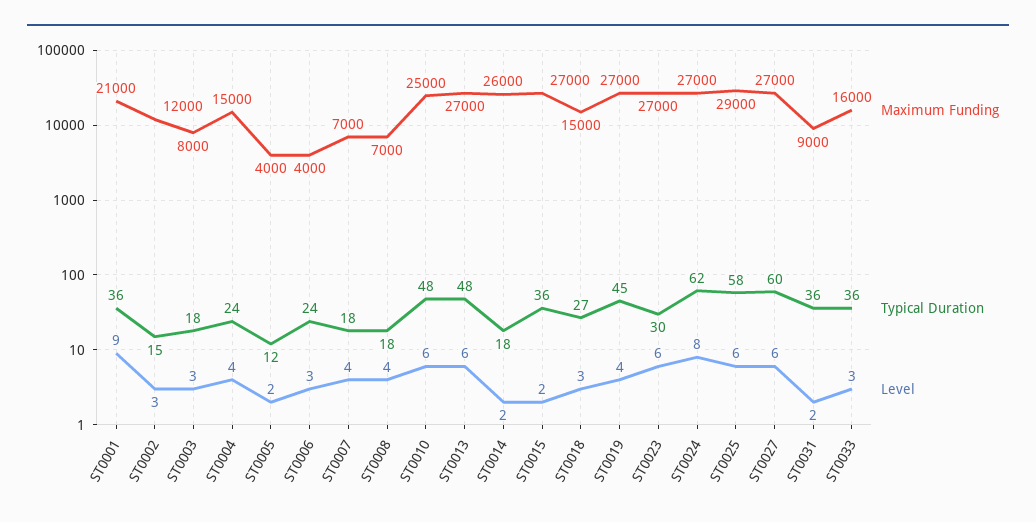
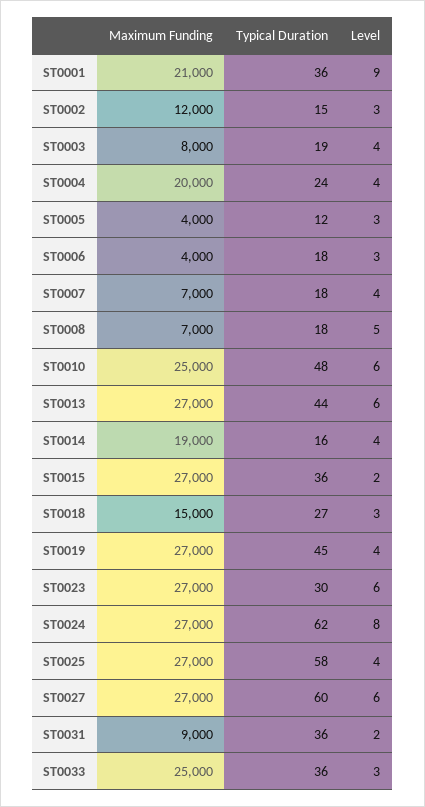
  {
    "Maximum Funding": {
      "ST0001": 21000,
      "ST0002": 12000,
      "ST0003": 8000,
-     "ST0004": 15000,
+     "ST0004": 20000,
      "ST0005": 4000,
      "ST0006": 4000,
      "ST0007": 7000,
      "ST0008": 7000,
      "ST0010": 25000,
      "ST0013": 27000,
-     "ST0014": 26000,
+     "ST0014": 19000,
      "ST0015": 27000,
      "ST0018": 15000,
      "ST0019": 27000,
      "ST0023": 27000,
      "ST0024": 27000,
-     "ST0025": 29000,
+     "ST0025": 27000,
      "ST0027": 27000,
      "ST0031": 9000,
-     "ST0033": 16000
+     "ST0033": 25000
    },
    "Typical Duration": {
      "ST0001": 36,
      "ST0002": 15,
-     "ST0003": 18,
+     "ST0003": 19,
      "ST0004": 24,
      "ST0005": 12,
-     "ST0006": 24,
+     "ST0006": 18,
      "ST0007": 18,
      "ST0008": 18,
      "ST0010": 48,
-     "ST0013": 48,
+     "ST0013": 44,
-     "ST0014": 18,
+     "ST0014": 16,
      "ST0015": 36,
      "ST0018": 27,
      "ST0019": 45,
      "ST0023": 30,
      "ST0024": 62,
      "ST0025": 58,
      "ST0027": 60,
      "ST0031": 36,
      "ST0033": 36
    },
    "Level": {
      "ST0001": 9,
      "ST0002": 3,
-     "ST0003": 3,
+     "ST0003": 4,
      "ST0004": 4,
-     "ST0005": 2,
+     "ST0005": 3,
      "ST0006": 3,
      "ST0007": 4,
-     "ST0008": 4,
+     "ST0008": 5,
      "ST0010": 6,
      "ST0013": 6,
-     "ST0014": 2,
+     "ST0014": 4,
      "ST0015": 2,
      "ST0018": 3,
      "ST0019": 4,
      "ST0023": 6,
      "ST0024": 8,
-     "ST0025": 6,
+     "ST0025": 4,
      "ST0027": 6,
      "ST0031": 2,
      "ST0033": 3
    }
  }

